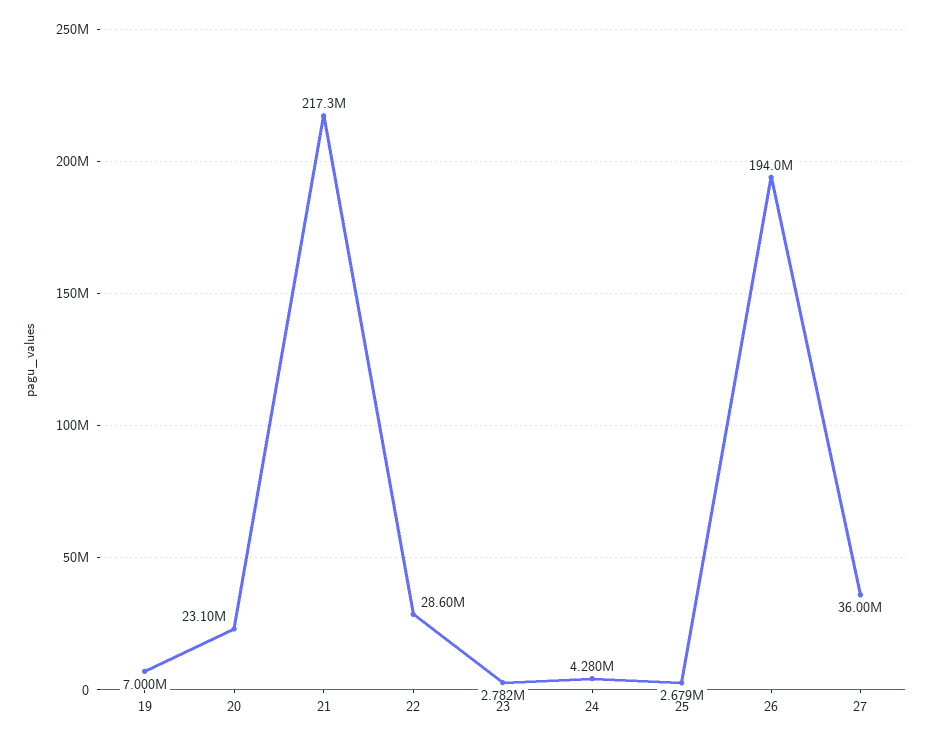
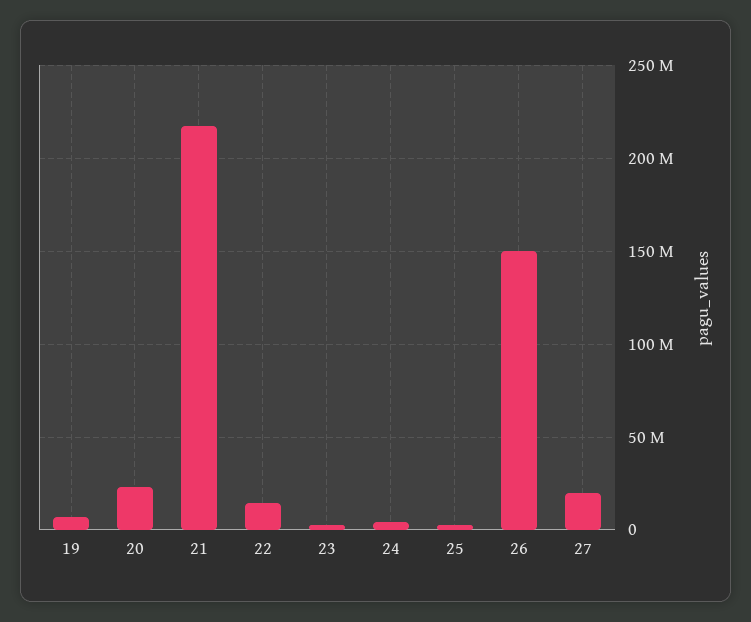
  {
    "19": 7000000,
    "20": 23100000,
    "21": 217300000,
-   "22": 28600000,
+   "22": 15000000,
    "23": 2782000,
    "24": 4280000,
    "25": 2679000,
-   "26": 194000000,
+   "26": 150000000,
-   "27": 36000000
+   "27": 20000000
  }

